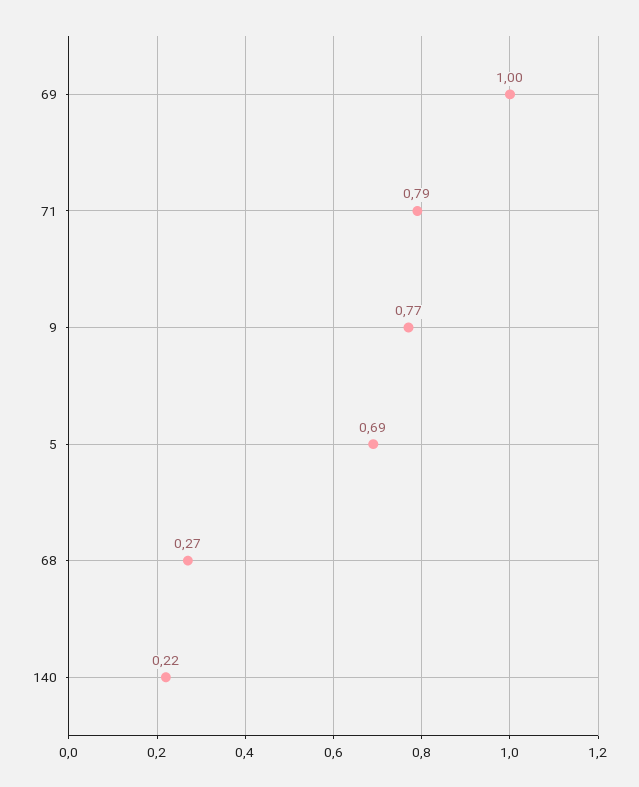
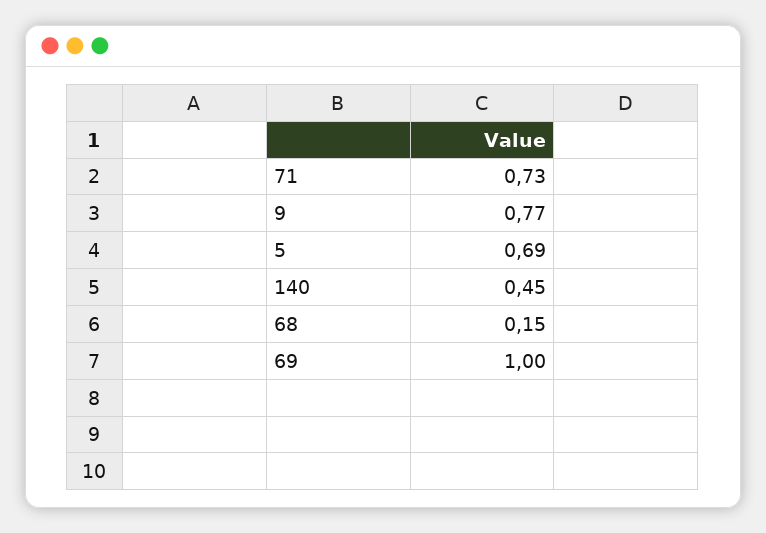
  {
    "69": 1,
-   "71": 0.79,
+   "71": 0.73,
    "9": 0.77,
    "5": 0.69,
-   "68": 0.27,
+   "68": 0.15,
-   "140": 0.22
+   "140": 0.45
  }

